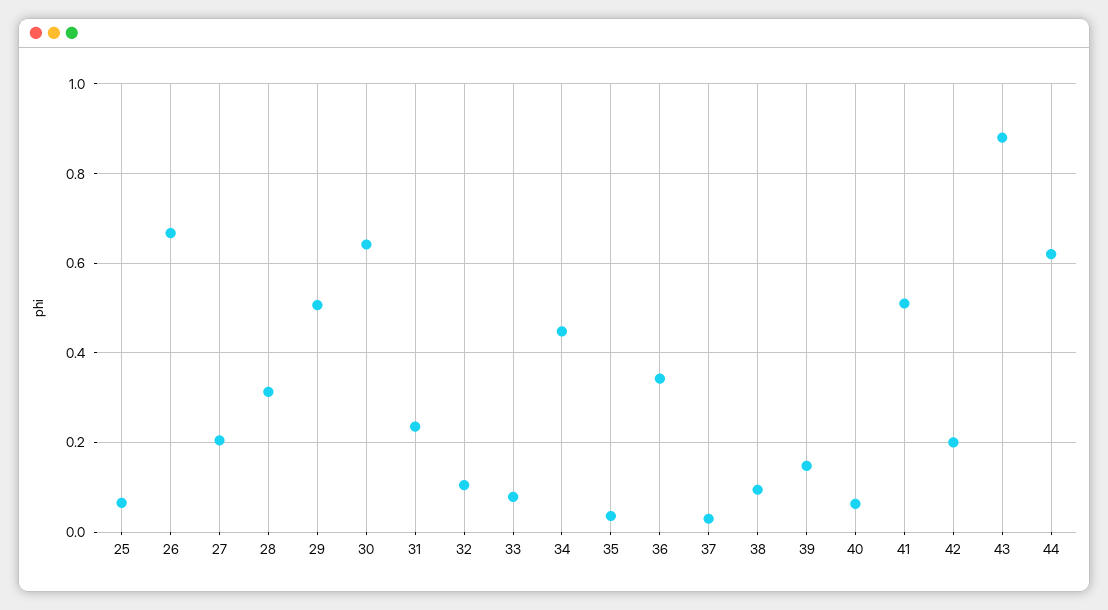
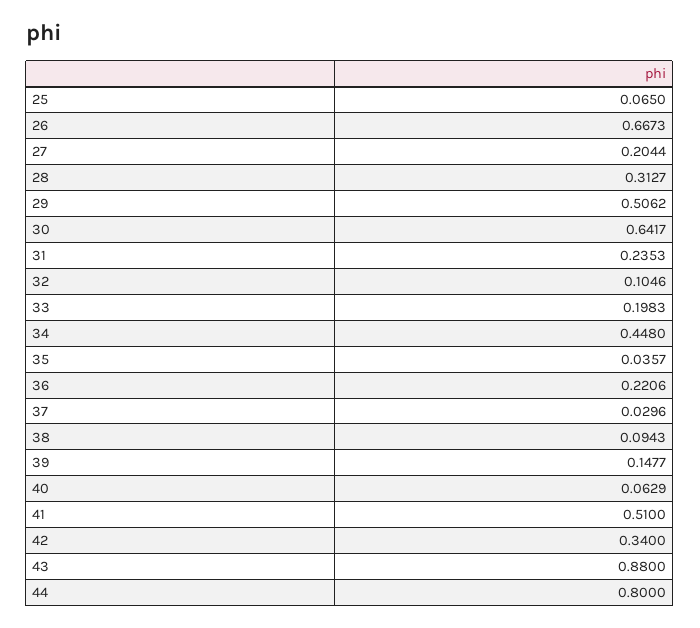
  {
    "25": 0.065,
    "26": 0.6673,
    "27": 0.2044,
    "28": 0.3127,
    "29": 0.5062,
    "30": 0.6417,
    "31": 0.2353,
    "32": 0.1046,
-   "33": 0.08,
+   "33": 0.1983,
    "34": 0.448,
    "35": 0.0357,
-   "36": 0.34,
+   "36": 0.2206,
    "37": 0.0296,
    "38": 0.0943,
    "39": 0.1477,
    "40": 0.0629,
    "41": 0.51,
-   "42": 0.2,
+   "42": 0.34,
    "43": 0.88,
-   "44": 0.62
+   "44": 0.8
  }

